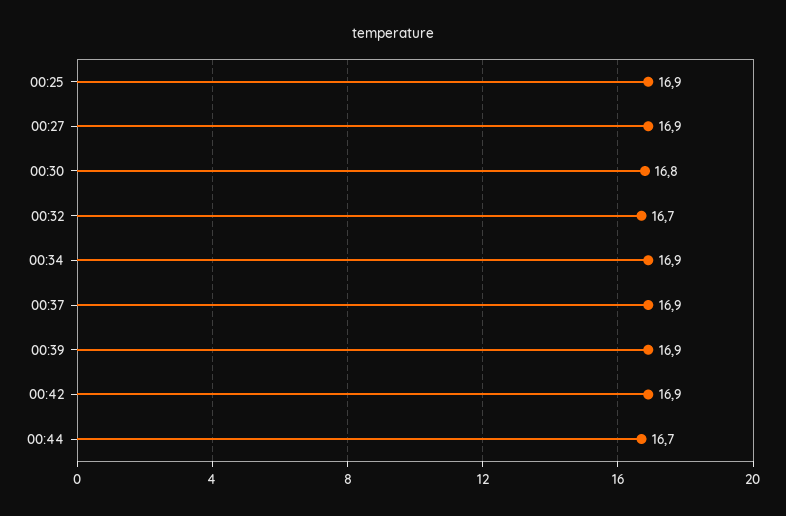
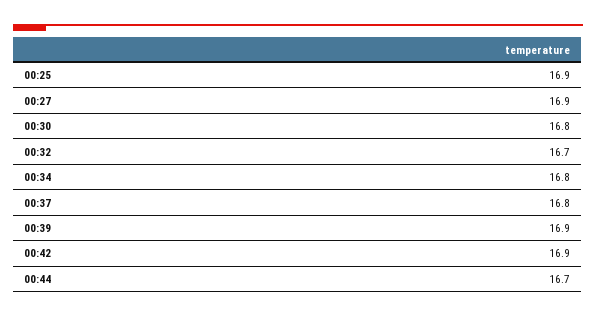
  {
    "00:25": 16.9,
    "00:27": 16.9,
    "00:30": 16.8,
    "00:32": 16.7,
-   "00:34": 16.9,
+   "00:34": 16.8,
-   "00:37": 16.9,
+   "00:37": 16.8,
    "00:39": 16.9,
    "00:42": 16.9,
    "00:44": 16.7
  }

